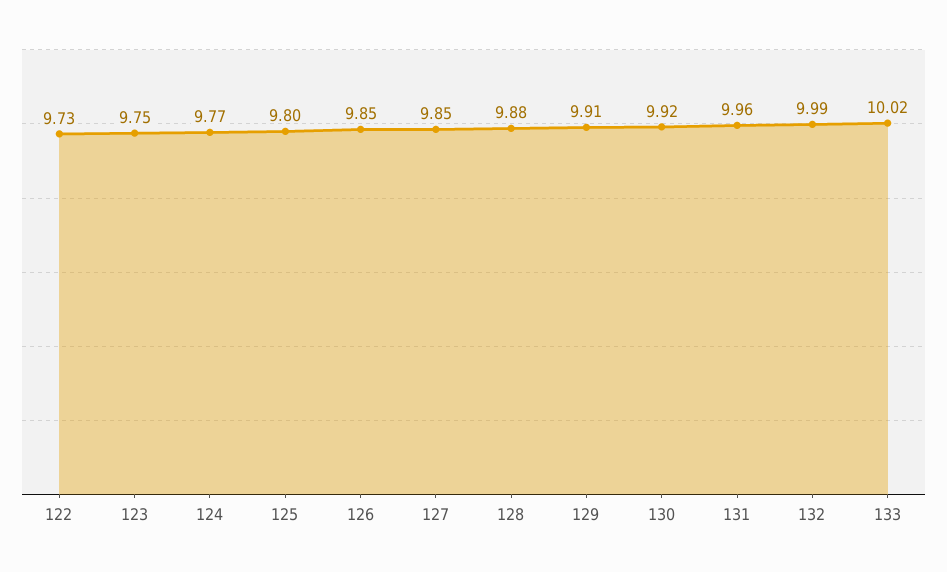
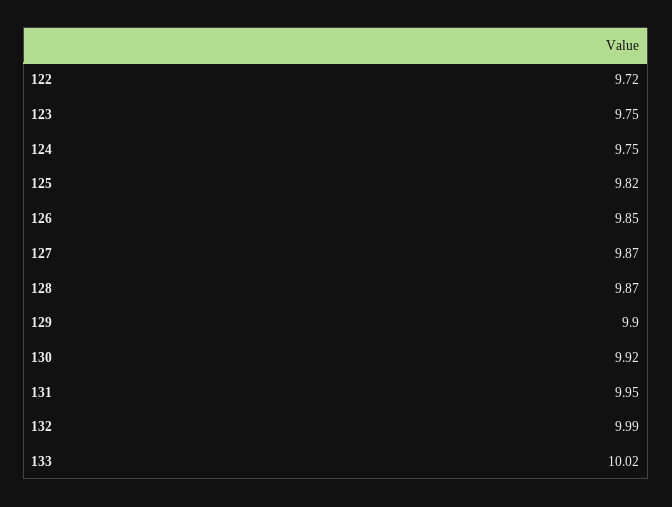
  {
-   "122": 9.73,
+   "122": 9.72,
    "123": 9.75,
-   "124": 9.77,
+   "124": 9.75,
-   "125": 9.8,
+   "125": 9.82,
    "126": 9.85,
-   "127": 9.85,
+   "127": 9.87,
-   "128": 9.88,
+   "128": 9.87,
-   "129": 9.91,
+   "129": 9.9,
    "130": 9.92,
-   "131": 9.96,
+   "131": 9.95,
    "132": 9.99,
    "133": 10.02
  }

